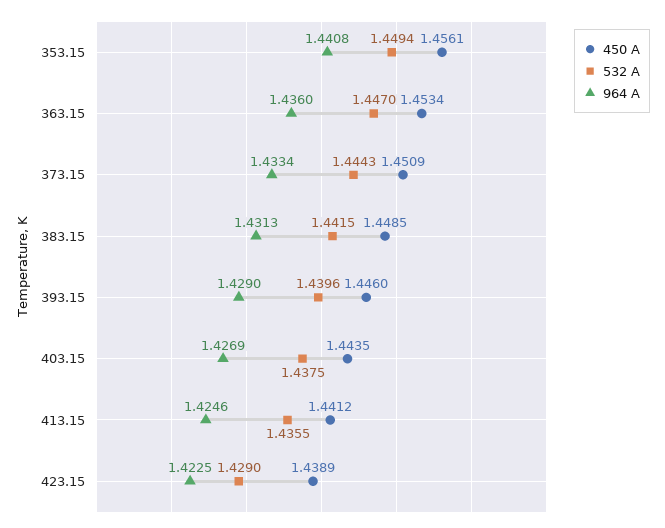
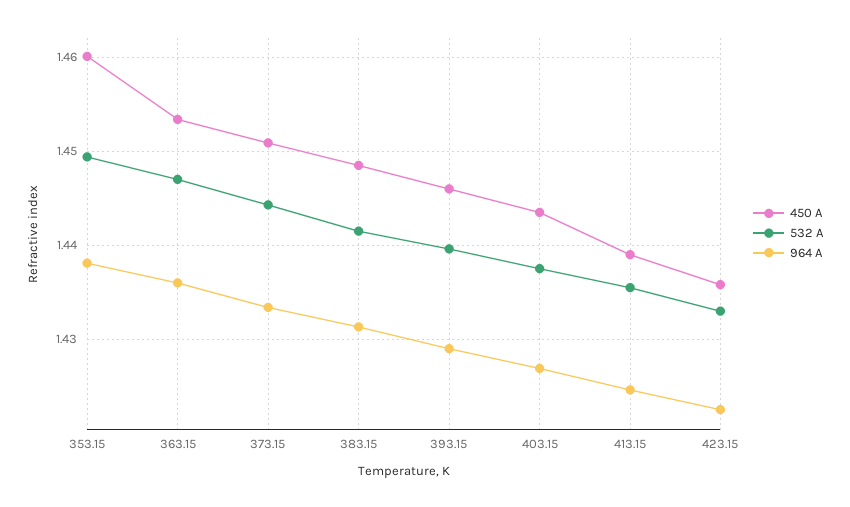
  {
    "450 A": {
-     "353.15": 1.4561,
+     "353.15": 1.46,
      "363.15": 1.4534,
      "373.15": 1.4509,
      "383.15": 1.4485,
      "393.15": 1.446,
      "403.15": 1.4435,
-     "413.15": 1.4412,
+     "413.15": 1.439,
-     "423.15": 1.4389
+     "423.15": 1.436
    },
    "532 A": {
      "353.15": 1.4494,
      "363.15": 1.447,
      "373.15": 1.4443,
      "383.15": 1.4415,
      "393.15": 1.4396,
      "403.15": 1.4375,
      "413.15": 1.4355,
-     "423.15": 1.429
+     "423.15": 1.433
    },
    "964 A": {
-     "353.15": 1.4408,
+     "353.15": 1.438,
      "363.15": 1.436,
      "373.15": 1.4334,
      "383.15": 1.4313,
      "393.15": 1.429,
      "403.15": 1.4269,
      "413.15": 1.4246,
      "423.15": 1.4225
    }
  }

